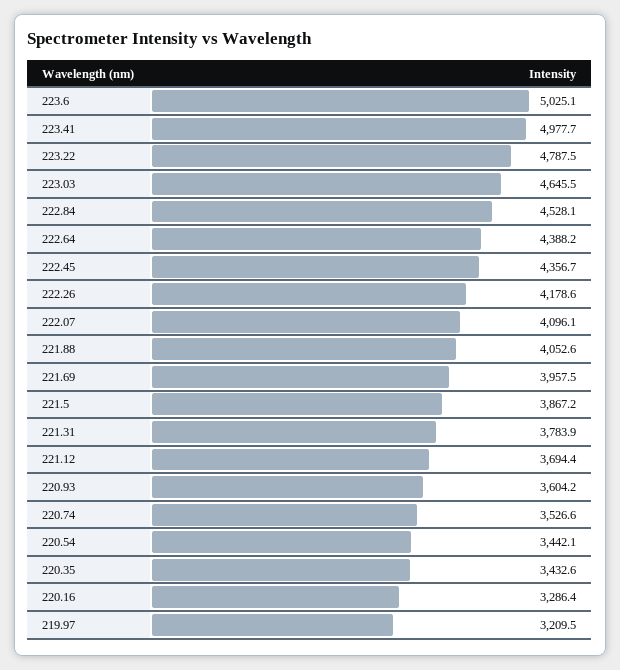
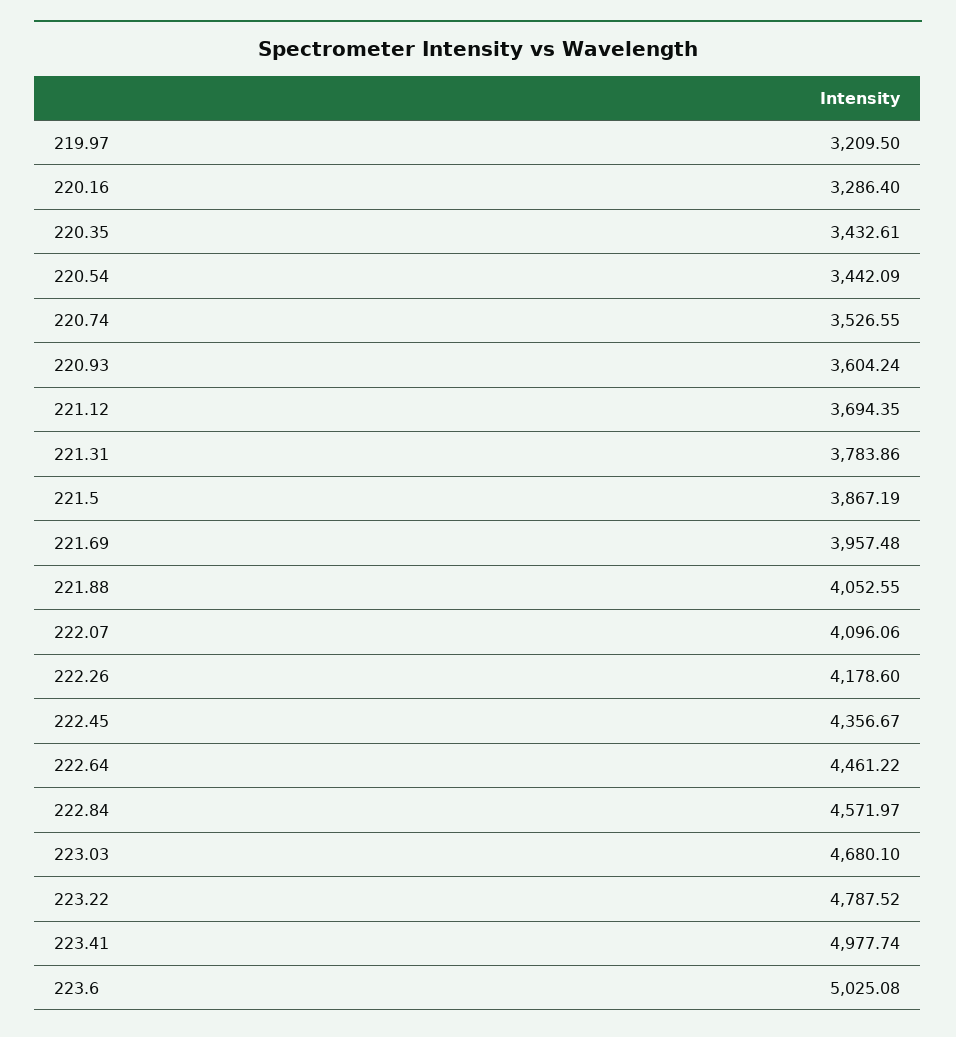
  {
    "223.6": 5025.08,
    "223.41": 4977.74,
    "223.22": 4787.52,
-   "223.03": 4645.5,
+   "223.03": 4680.1,
-   "222.84": 4528.1,
+   "222.84": 4571.97,
-   "222.64": 4388.2,
+   "222.64": 4461.22,
    "222.45": 4356.67,
    "222.26": 4178.6,
    "222.07": 4096.06,
    "221.88": 4052.55,
    "221.69": 3957.48,
    "221.5": 3867.19,
    "221.31": 3783.86,
    "221.12": 3694.35,
    "220.93": 3604.24,
    "220.74": 3526.55,
    "220.54": 3442.09,
    "220.35": 3432.61,
    "220.16": 3286.4,
    "219.97": 3209.5
  }

